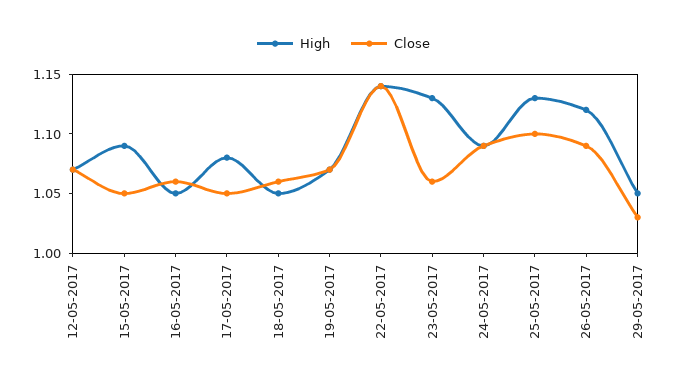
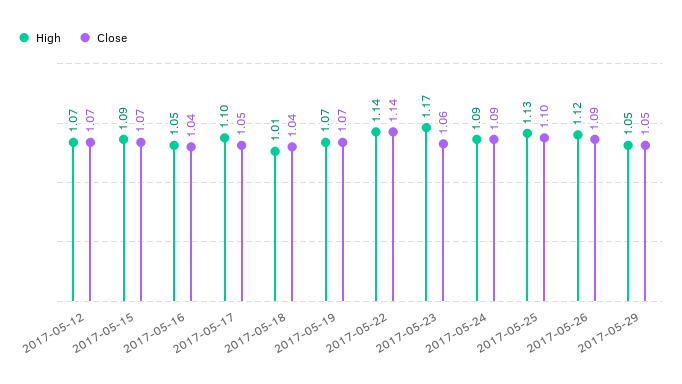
  {
    "High": {
      "12-05-2017": 1.07,
      "15-05-2017": 1.09,
      "16-05-2017": 1.05,
-     "17-05-2017": 1.08,
+     "17-05-2017": 1.1,
-     "18-05-2017": 1.05,
+     "18-05-2017": 1.01,
      "19-05-2017": 1.07,
      "22-05-2017": 1.14,
-     "23-05-2017": 1.13,
+     "23-05-2017": 1.17,
      "24-05-2017": 1.09,
      "25-05-2017": 1.13,
      "26-05-2017": 1.12,
      "29-05-2017": 1.05
    },
    "Close": {
      "12-05-2017": 1.07,
-     "15-05-2017": 1.05,
+     "15-05-2017": 1.07,
-     "16-05-2017": 1.06,
+     "16-05-2017": 1.04,
      "17-05-2017": 1.05,
-     "18-05-2017": 1.06,
+     "18-05-2017": 1.04,
      "19-05-2017": 1.07,
      "22-05-2017": 1.14,
      "23-05-2017": 1.06,
      "24-05-2017": 1.09,
      "25-05-2017": 1.1,
      "26-05-2017": 1.09,
-     "29-05-2017": 1.03
+     "29-05-2017": 1.05
    }
  }

